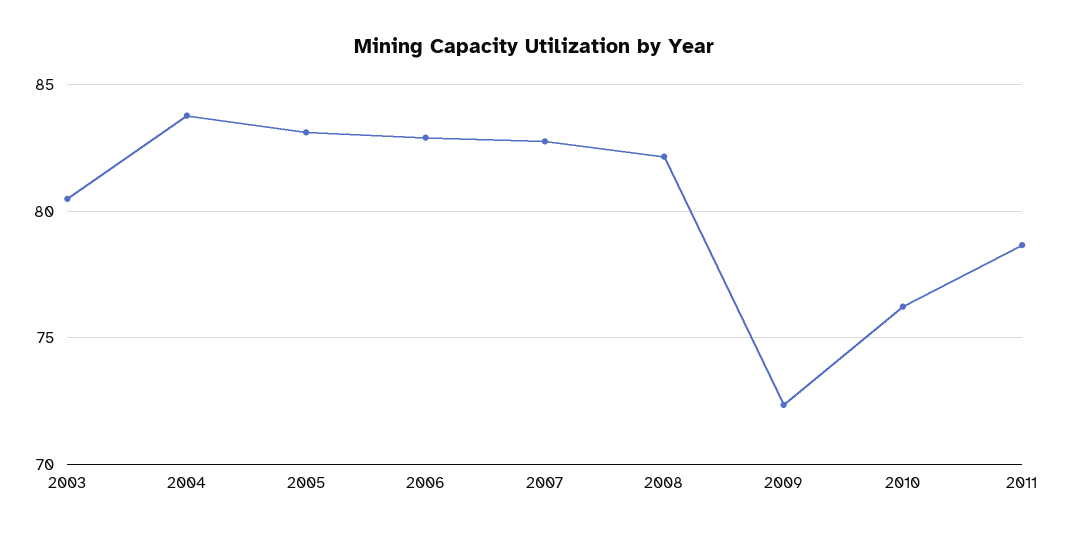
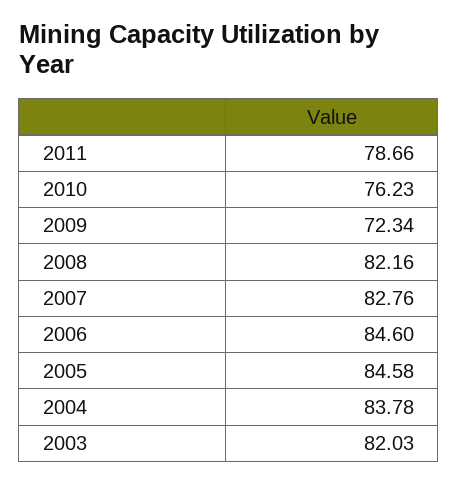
  {
-   "2003": 80.5,
+   "2003": 82.03,
    "2004": 83.78,
-   "2005": 83,
+   "2005": 84.58,
-   "2006": 83,
+   "2006": 84.6,
    "2007": 82.76,
    "2008": 82.16,
    "2009": 72.34,
    "2010": 76.23,
    "2011": 78.66
  }

